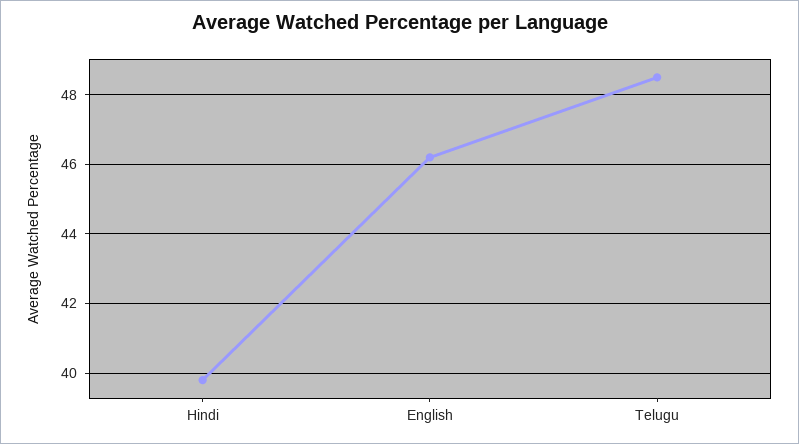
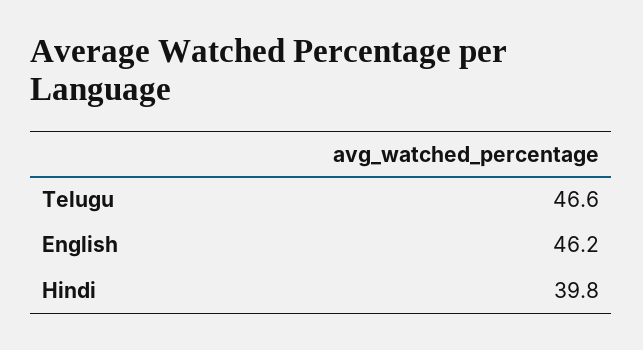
  {
    "Hindi": 39.8,
    "English": 46.2,
-   "Telugu": 48.5
+   "Telugu": 46.6
  }

